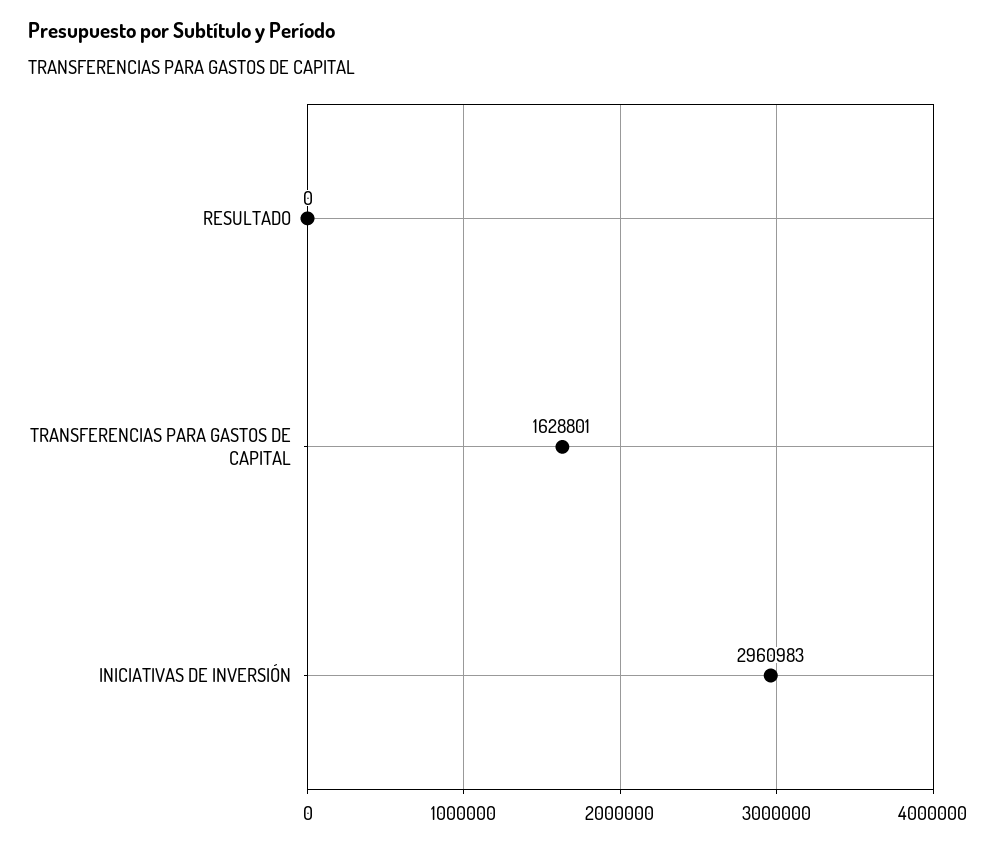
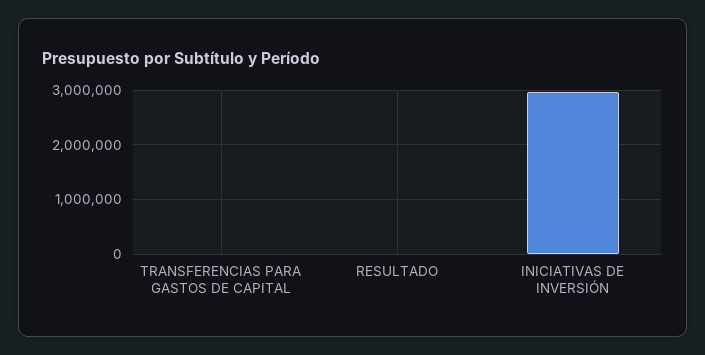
  {
    "RESULTADO": 0,
-   "TRANSFERENCIAS PARA GASTOS DE CAPITAL": 1628801,
+   "TRANSFERENCIAS PARA GASTOS DE CAPITAL": 0,
    "INICIATIVAS DE INVERSIÓN": 2960983
  }

